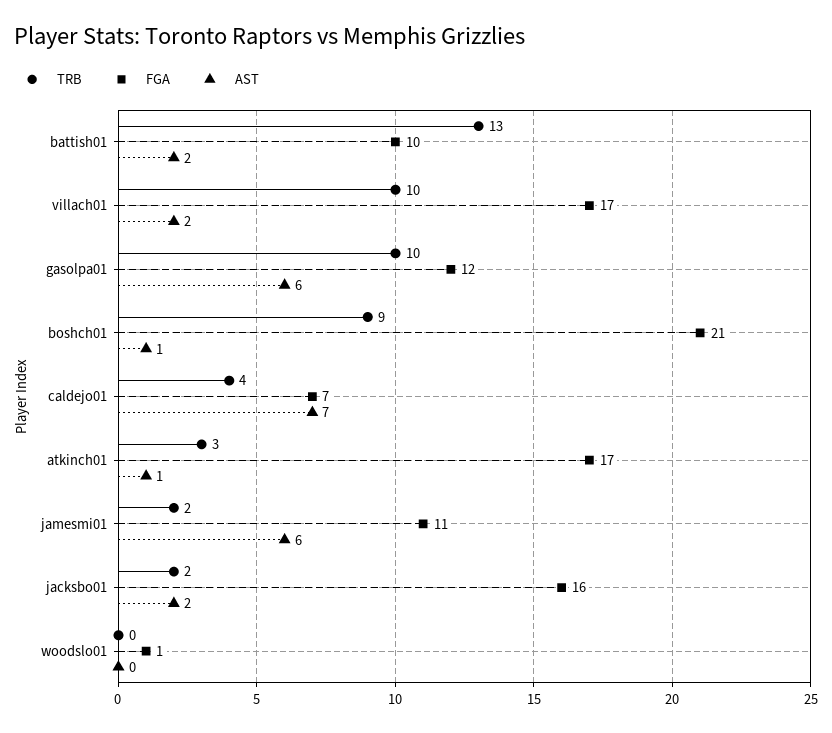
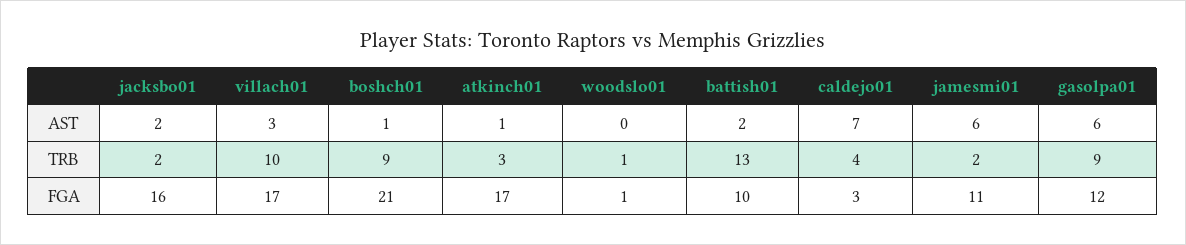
  {
    "TRB": {
      "battish01": 13,
      "villach01": 10,
-     "gasolpa01": 10,
+     "gasolpa01": 9,
      "boshch01": 9,
      "caldejo01": 4,
      "atkinch01": 3,
      "jamesmi01": 2,
      "jacksbo01": 2,
-     "woodslo01": 0
+     "woodslo01": 1
    },
    "FGA": {
      "battish01": 10,
      "villach01": 17,
      "gasolpa01": 12,
      "boshch01": 21,
-     "caldejo01": 7,
+     "caldejo01": 3,
      "atkinch01": 17,
      "jamesmi01": 11,
      "jacksbo01": 16,
      "woodslo01": 1
    },
    "AST": {
      "battish01": 2,
-     "villach01": 2,
+     "villach01": 3,
      "gasolpa01": 6,
      "boshch01": 1,
      "caldejo01": 7,
      "atkinch01": 1,
      "jamesmi01": 6,
      "jacksbo01": 2,
      "woodslo01": 0
    }
  }

